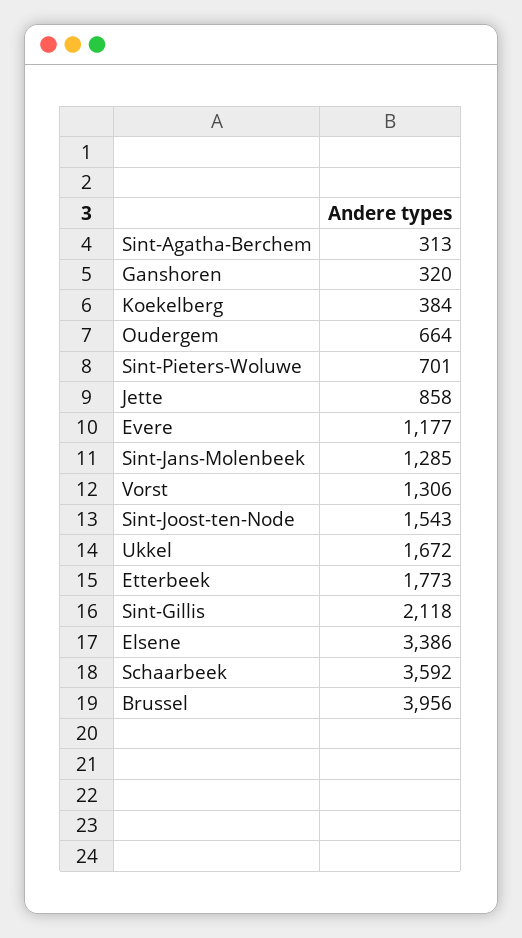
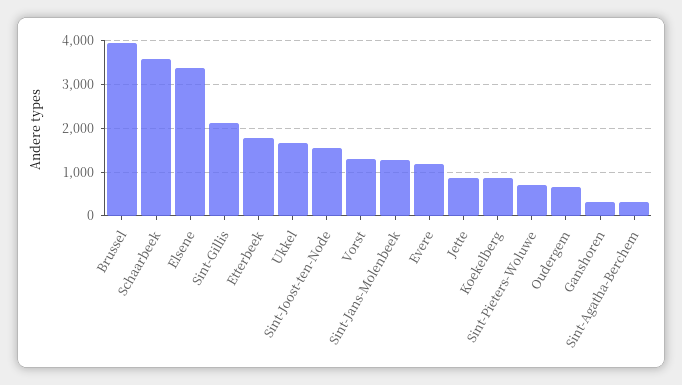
  {
    "Sint-Agatha-Berchem": 313,
    "Ganshoren": 320,
-   "Koekelberg": 384,
+   "Koekelberg": 800,
    "Oudergem": 664,
    "Sint-Pieters-Woluwe": 701,
    "Jette": 858,
    "Evere": 1177,
    "Sint-Jans-Molenbeek": 1285,
    "Vorst": 1306,
    "Sint-Joost-ten-Node": 1543,
    "Ukkel": 1672,
    "Etterbeek": 1773,
    "Sint-Gillis": 2118,
    "Elsene": 3386,
    "Schaarbeek": 3592,
    "Brussel": 3956
  }

